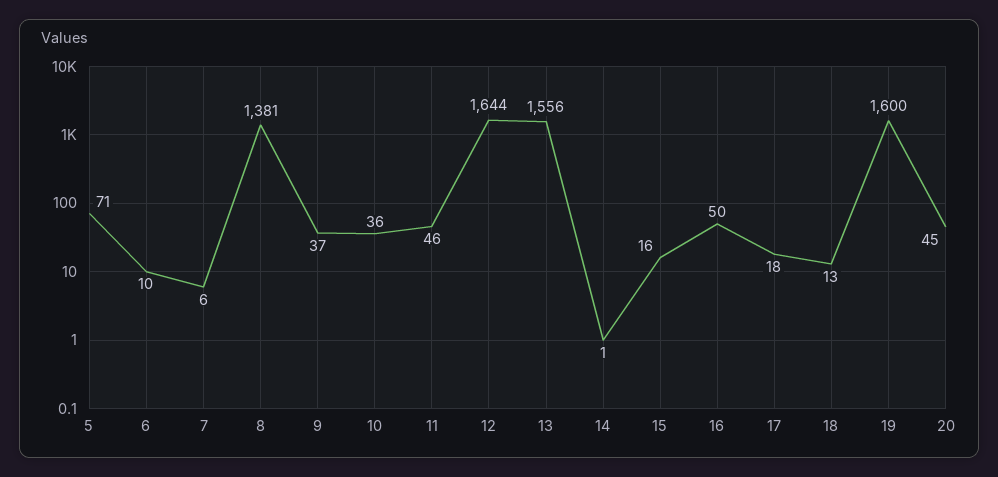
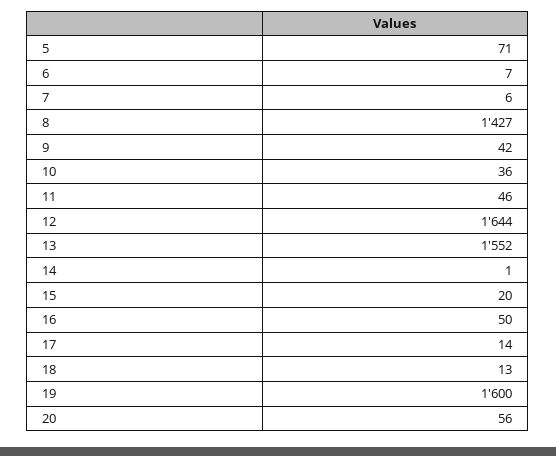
  {
    "5": 71,
-   "6": 10,
+   "6": 7,
    "7": 6,
-   "8": 1381,
+   "8": 1427,
-   "9": 37,
+   "9": 42,
    "10": 36,
    "11": 46,
    "12": 1644,
-   "13": 1556,
+   "13": 1552,
    "14": 1,
-   "15": 16,
+   "15": 20,
    "16": 50,
-   "17": 18,
+   "17": 14,
    "18": 13,
    "19": 1600,
-   "20": 45
+   "20": 56
  }

